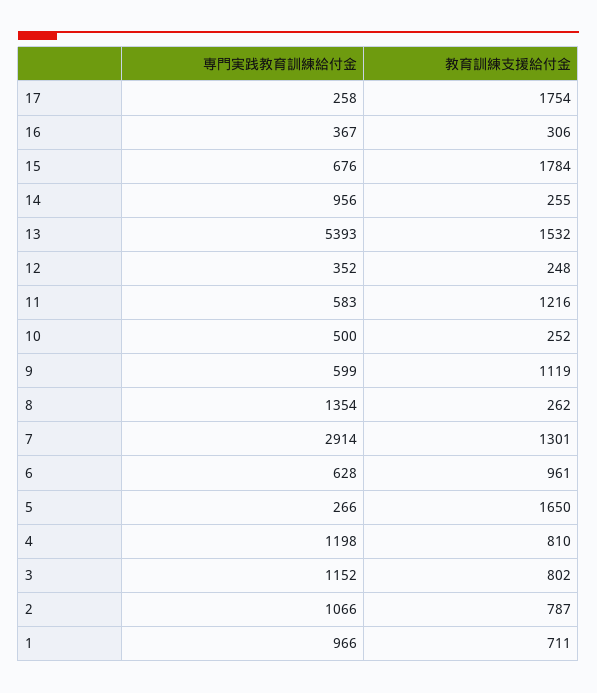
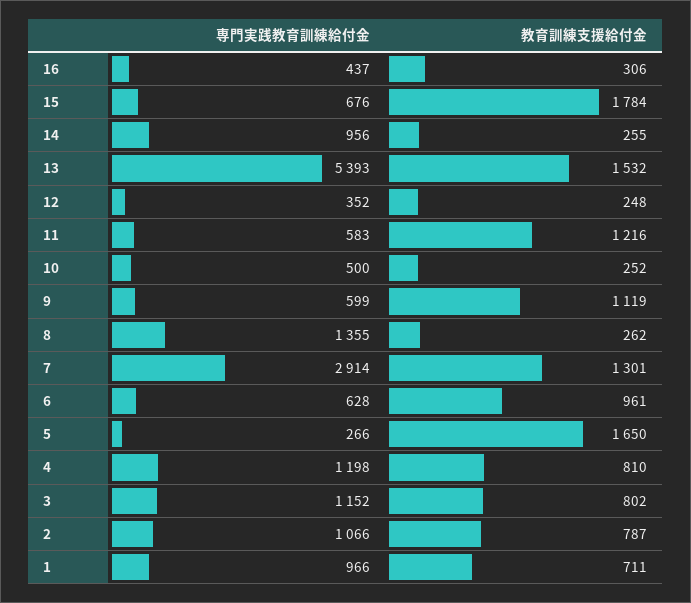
  {
    "専門実践教育訓練給付金": {
-     "17": 258,
-     "16": 367,
+     "16": 437,
      "15": 676,
      "14": 956,
      "13": 5393,
      "12": 352,
      "11": 583,
      "10": 500,
      "9": 599,
-     "8": 1354,
+     "8": 1355,
      "7": 2914,
      "6": 628,
      "5": 266,
      "4": 1198,
      "3": 1152,
      "2": 1066,
      "1": 966
    },
    "教育訓練支援給付金": {
-     "17": 1754,
      "16": 306,
      "15": 1784,
      "14": 255,
      "13": 1532,
      "12": 248,
      "11": 1216,
      "10": 252,
      "9": 1119,
      "8": 262,
      "7": 1301,
      "6": 961,
      "5": 1650,
      "4": 810,
      "3": 802,
      "2": 787,
      "1": 711
    }
  }

